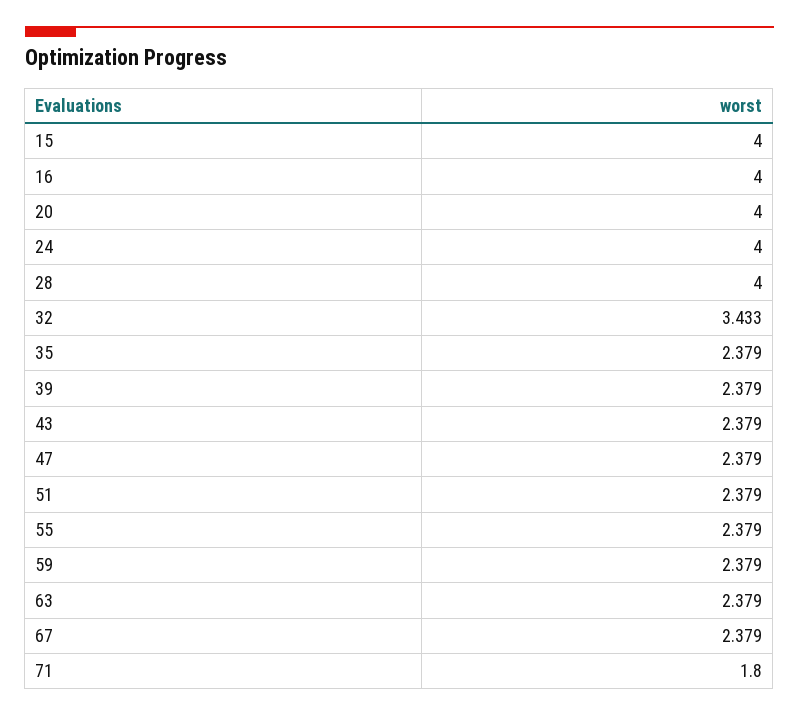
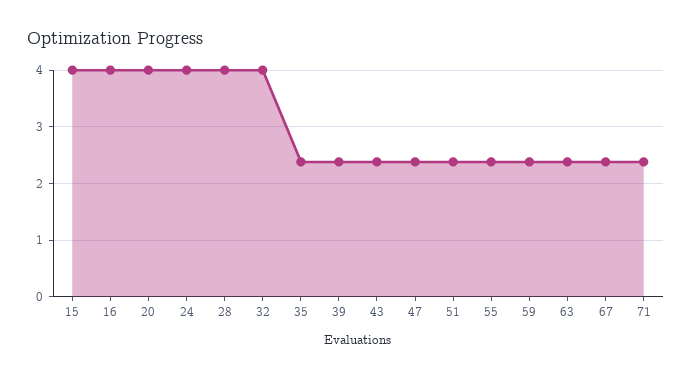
  {
    "15": 4,
    "16": 4,
    "20": 4,
    "24": 4,
    "28": 4,
-   "32": 3.433,
+   "32": 4,
    "35": 2.379,
    "39": 2.379,
    "43": 2.379,
    "47": 2.379,
    "51": 2.379,
    "55": 2.379,
    "59": 2.379,
    "63": 2.379,
    "67": 2.379,
-   "71": 1.8
+   "71": 2.4
  }

